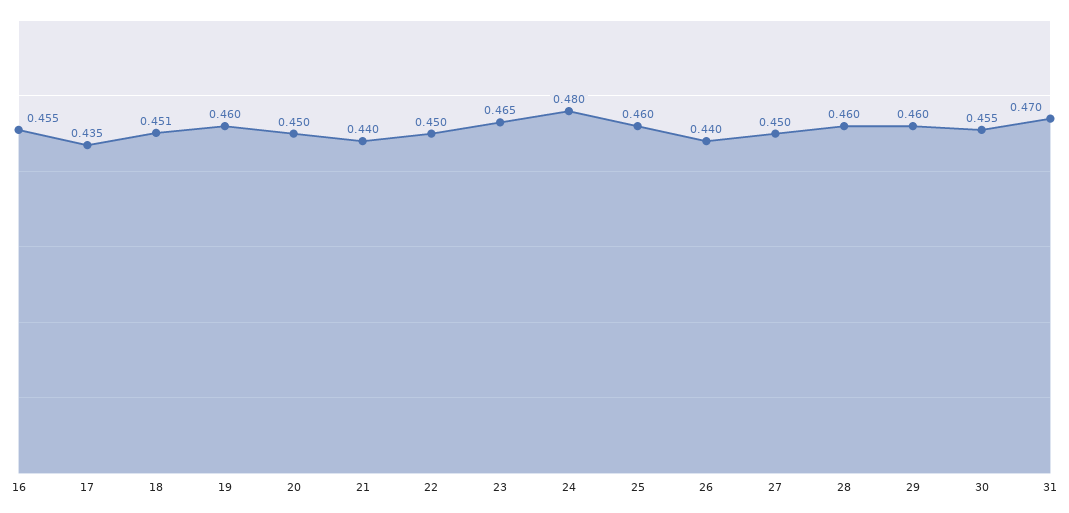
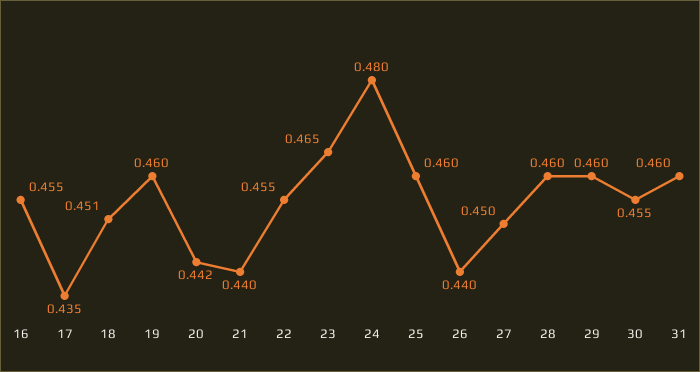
  {
    "16": 0.455,
    "17": 0.435,
    "18": 0.451,
    "19": 0.46,
-   "20": 0.45,
+   "20": 0.442,
    "21": 0.44,
-   "22": 0.45,
+   "22": 0.455,
    "23": 0.465,
    "24": 0.48,
    "25": 0.46,
    "26": 0.44,
    "27": 0.45,
    "28": 0.46,
    "29": 0.46,
    "30": 0.455,
-   "31": 0.47
+   "31": 0.46
  }

